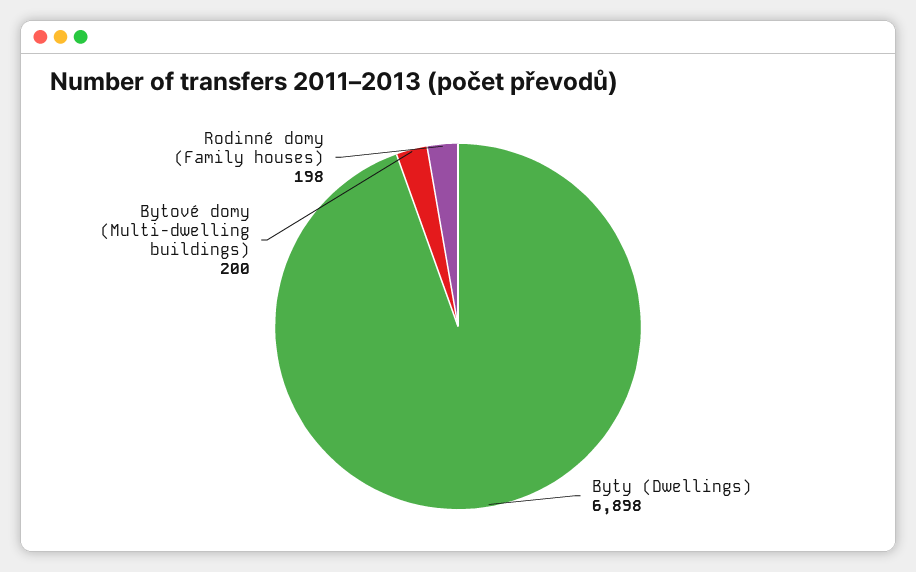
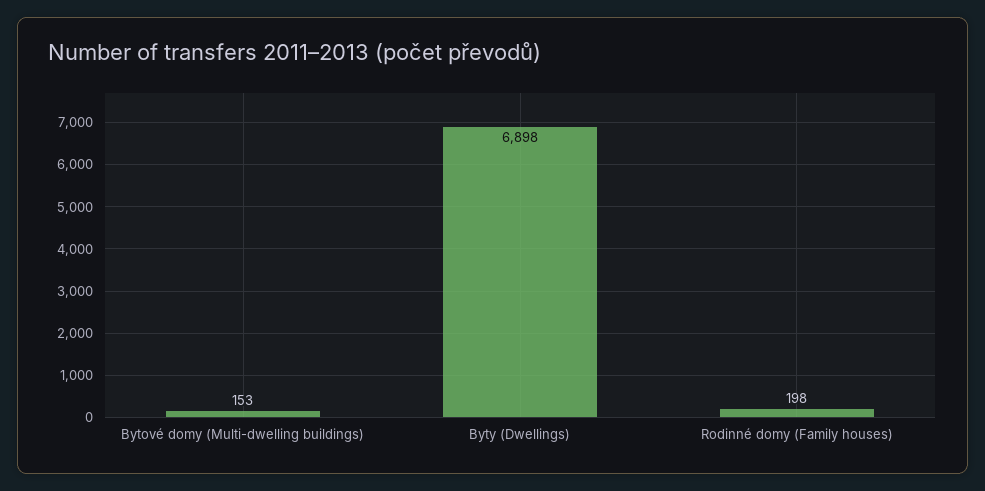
  {
    "Byty (Dwellings)": 6898,
-   "Bytové domy (Multi-dwelling buildings)": 200,
+   "Bytové domy (Multi-dwelling buildings)": 153,
    "Rodinné domy (Family houses)": 198
  }

